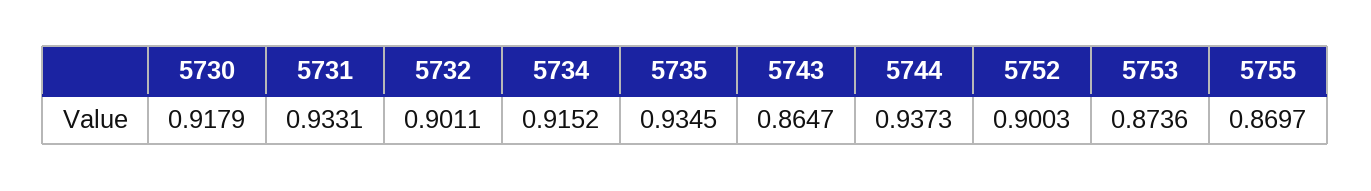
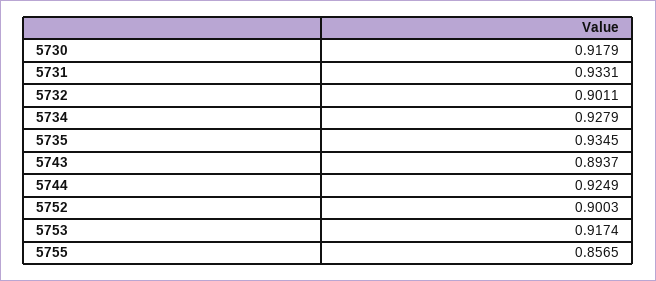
  {
    "5730": 0.9179,
    "5731": 0.9331,
    "5732": 0.9011,
-   "5734": 0.9152,
+   "5734": 0.9279,
    "5735": 0.9345,
-   "5743": 0.8647,
+   "5743": 0.8937,
-   "5744": 0.9373,
+   "5744": 0.9249,
    "5752": 0.9003,
-   "5753": 0.8736,
+   "5753": 0.9174,
-   "5755": 0.8697
+   "5755": 0.8565
  }

